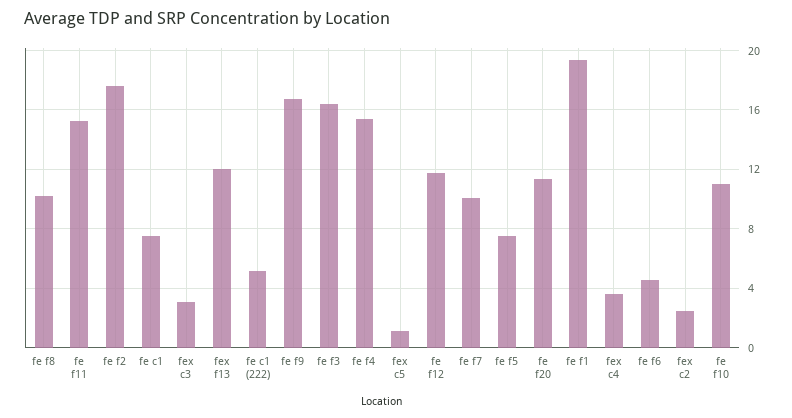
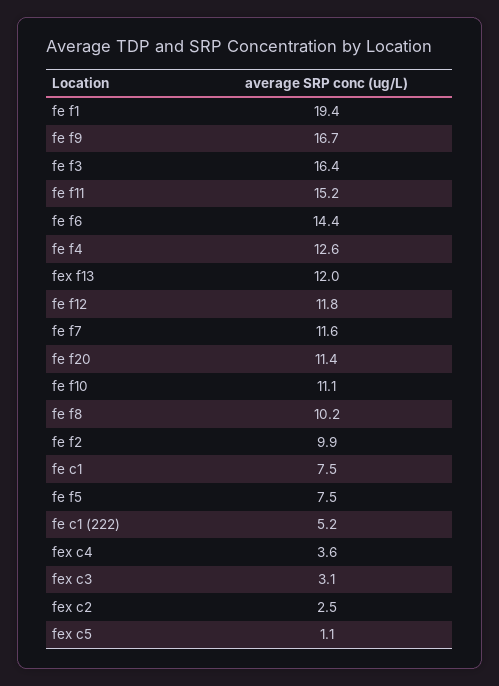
  {
    "fe f8": 10.2,
    "fe f11": 15.2,
-   "fe f2": 17.5,
+   "fe f2": 9.9,
    "fe c1": 7.5,
    "fex c3": 3.1,
    "fex f13": 12,
    "fe c1 (222)": 5.2,
    "fe f9": 16.7,
    "fe f3": 16.4,
-   "fe f4": 15.5,
+   "fe f4": 12.6,
    "fex c5": 1.1,
    "fe f12": 11.8,
-   "fe f7": 10,
+   "fe f7": 11.6,
    "fe f5": 7.5,
    "fe f20": 11.4,
    "fe f1": 19.4,
    "fex c4": 3.6,
-   "fe f6": 4.5,
+   "fe f6": 14.4,
    "fex c2": 2.5,
    "fe f10": 11.1
  }

